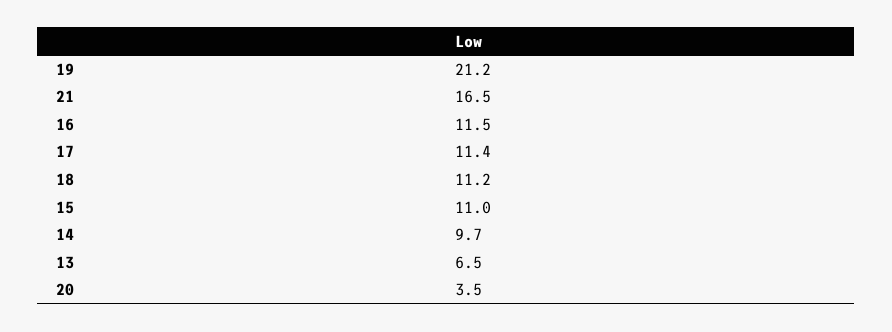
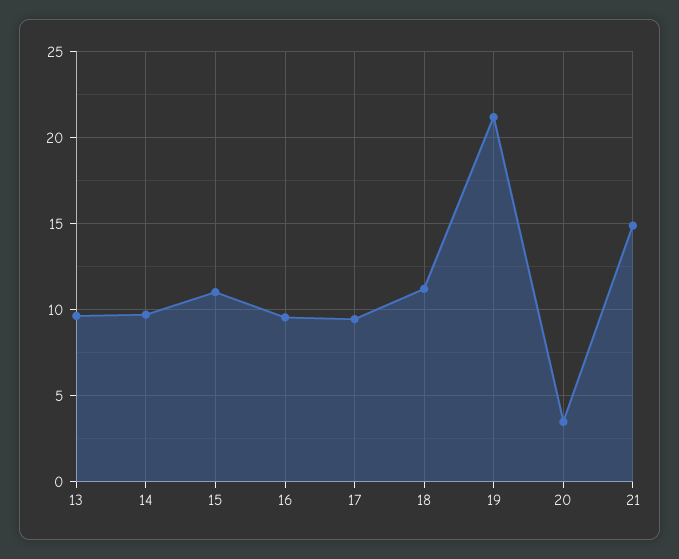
  {
    "19": 21.2,
-   "21": 16.5,
+   "21": 15,
-   "16": 11.5,
+   "16": 9.5,
-   "17": 11.4,
+   "17": 9.5,
    "18": 11.2,
    "15": 11,
    "14": 9.7,
-   "13": 6.5,
+   "13": 9.5,
    "20": 3.5
  }

